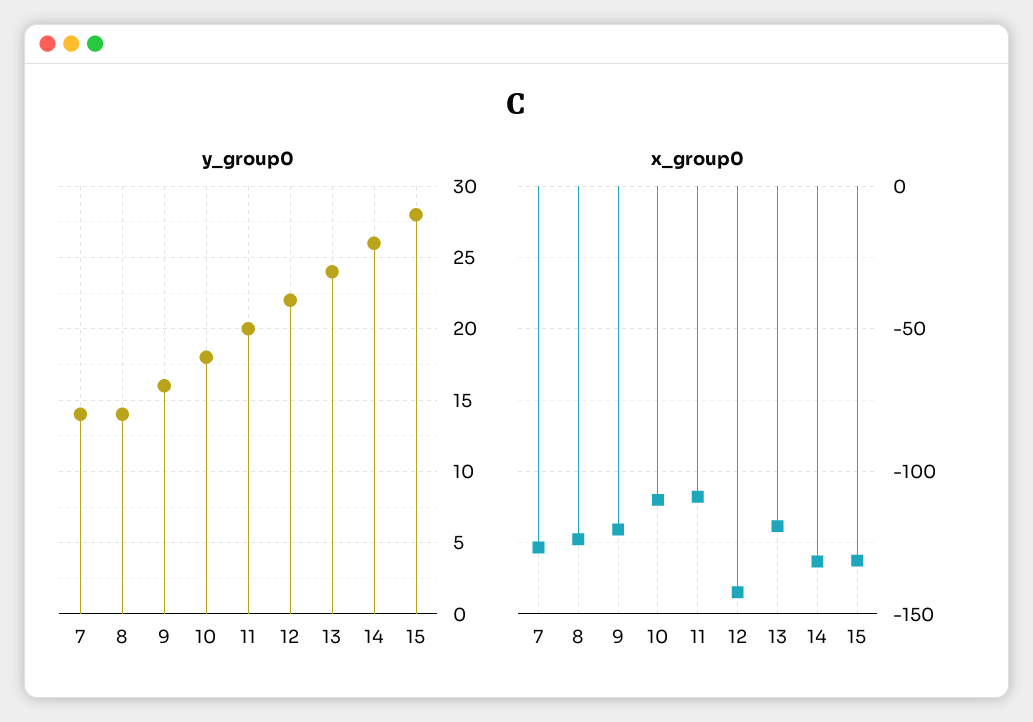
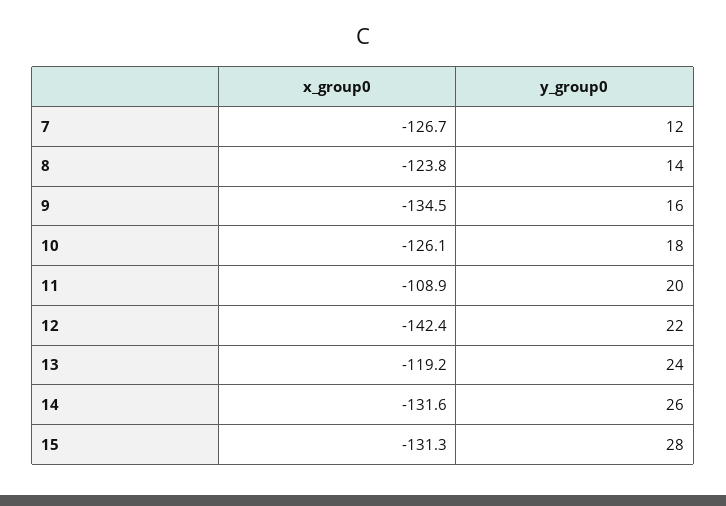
  {
    "y_group0": {
-     "7": 14,
+     "7": 12,
      "8": 14,
      "9": 16,
      "10": 18,
      "11": 20,
      "12": 22,
      "13": 24,
      "14": 26,
      "15": 28
    },
    "x_group0": {
      "7": -126.7,
      "8": -123.8,
-     "9": -120,
+     "9": -134.5,
-     "10": -110,
+     "10": -126.1,
      "11": -108.9,
      "12": -142.4,
      "13": -119.2,
      "14": -131.6,
      "15": -131.3
    }
  }

